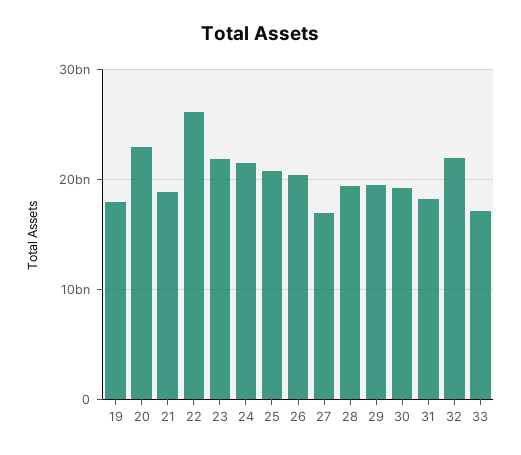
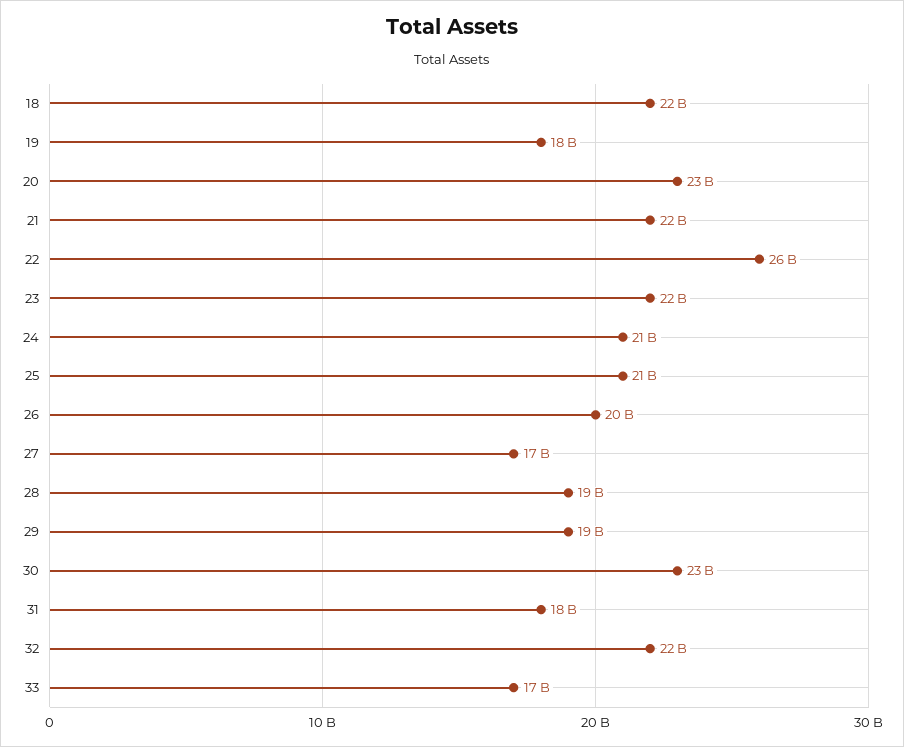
  {
    "19": 18000000000,
    "20": 23000000000,
-   "21": 19000000000,
+   "21": 22000000000,
    "22": 26000000000,
    "23": 22000000000,
    "24": 21000000000,
    "25": 21000000000,
    "26": 20000000000,
    "27": 17000000000,
    "28": 19000000000,
    "29": 19000000000,
-   "30": 19000000000,
+   "30": 23000000000,
    "31": 18000000000,
    "32": 22000000000,
-   "33": 17000000000
+   "33": 17000000000,
+   "18": 22000000000
  }

